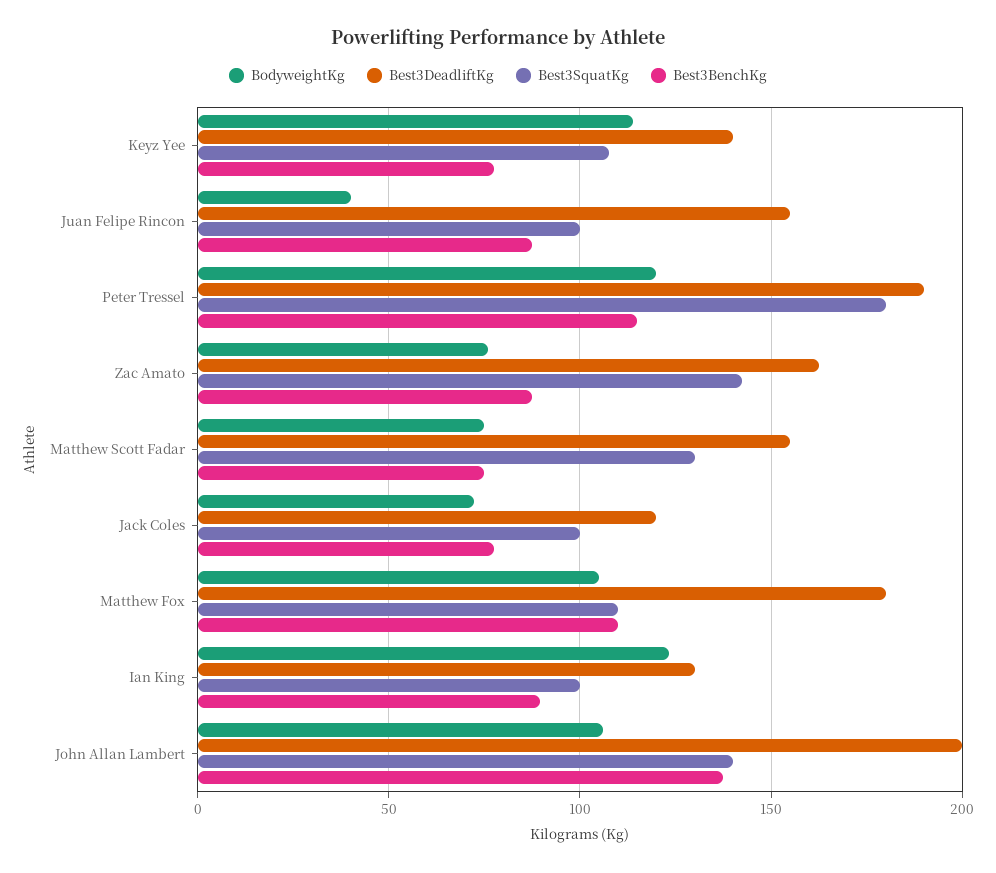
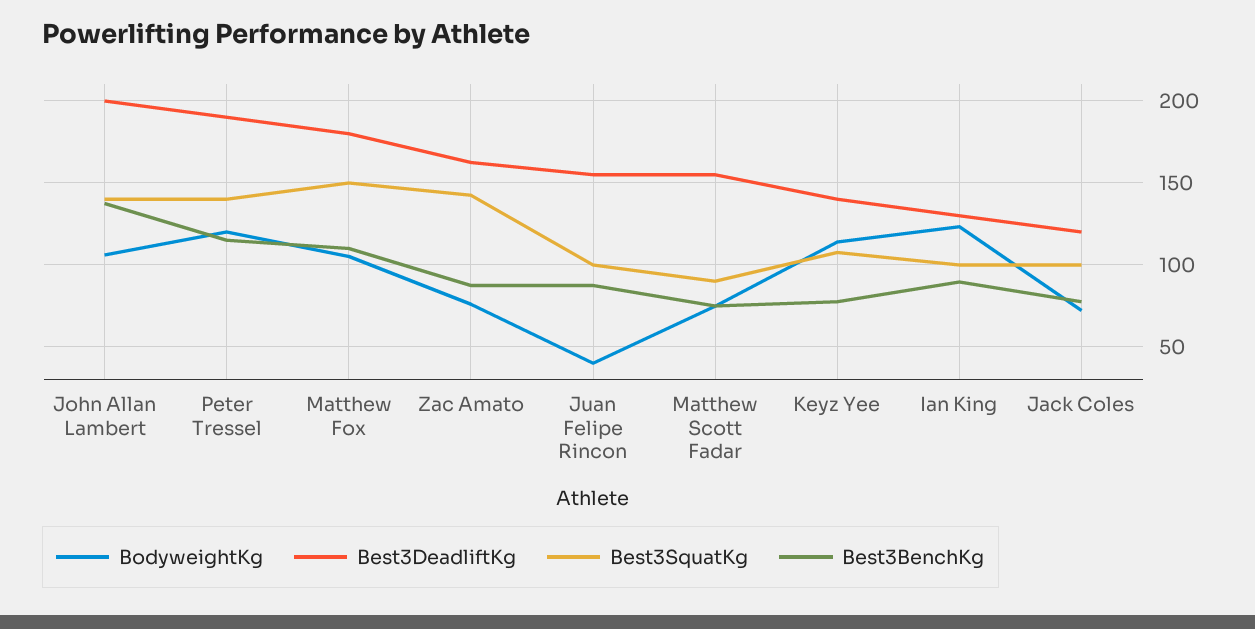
  {
    "BodyweightKg": {
      "Keyz Yee": 115,
      "Juan Felipe Rincon": 40,
      "Peter Tressel": 120,
      "Zac Amato": 75,
      "Matthew Scott Fadar": 75,
      "Jack Coles": 70,
      "Matthew Fox": 105,
      "Ian King": 125,
      "John Allan Lambert": 105
    },
    "Best3DeadliftKg": {
      "Keyz Yee": 140,
      "Juan Felipe Rincon": 155,
      "Peter Tressel": 190,
      "Zac Amato": 165,
      "Matthew Scott Fadar": 155,
      "Jack Coles": 120,
      "Matthew Fox": 180,
      "Ian King": 130,
      "John Allan Lambert": 200
    },
    "Best3SquatKg": {
      "Keyz Yee": 110,
      "Juan Felipe Rincon": 100,
-     "Peter Tressel": 180,
+     "Peter Tressel": 140,
      "Zac Amato": 145,
-     "Matthew Scott Fadar": 130,
+     "Matthew Scott Fadar": 90,
      "Jack Coles": 100,
-     "Matthew Fox": 110,
+     "Matthew Fox": 150,
      "Ian King": 100,
      "John Allan Lambert": 140
    },
    "Best3BenchKg": {
      "Keyz Yee": 80,
      "Juan Felipe Rincon": 90,
      "Peter Tressel": 115,
      "Zac Amato": 90,
      "Matthew Scott Fadar": 75,
      "Jack Coles": 80,
      "Matthew Fox": 110,
      "Ian King": 90,
      "John Allan Lambert": 140
    }
  }

